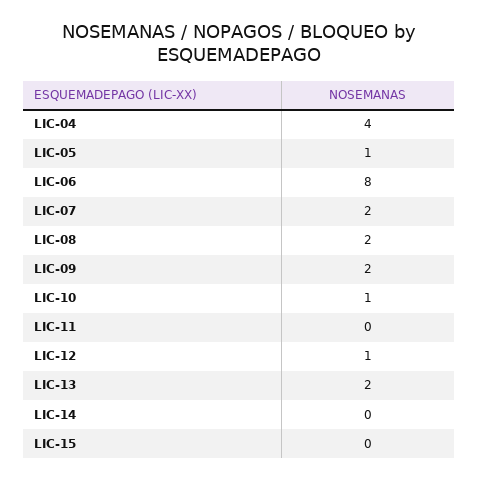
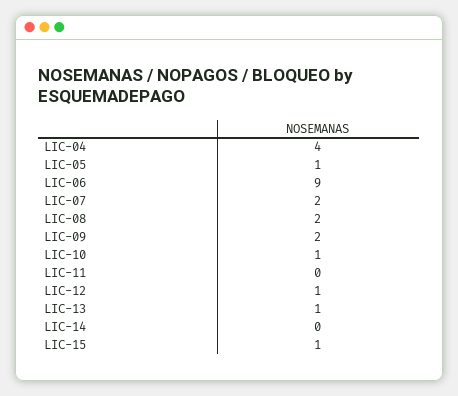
  {
    "LIC-04": 4,
    "LIC-05": 1,
-   "LIC-06": 8,
+   "LIC-06": 9,
    "LIC-07": 2,
    "LIC-08": 2,
    "LIC-09": 2,
    "LIC-10": 1,
    "LIC-11": 0,
    "LIC-12": 1,
-   "LIC-13": 2,
+   "LIC-13": 1,
    "LIC-14": 0,
-   "LIC-15": 0
+   "LIC-15": 1
  }

